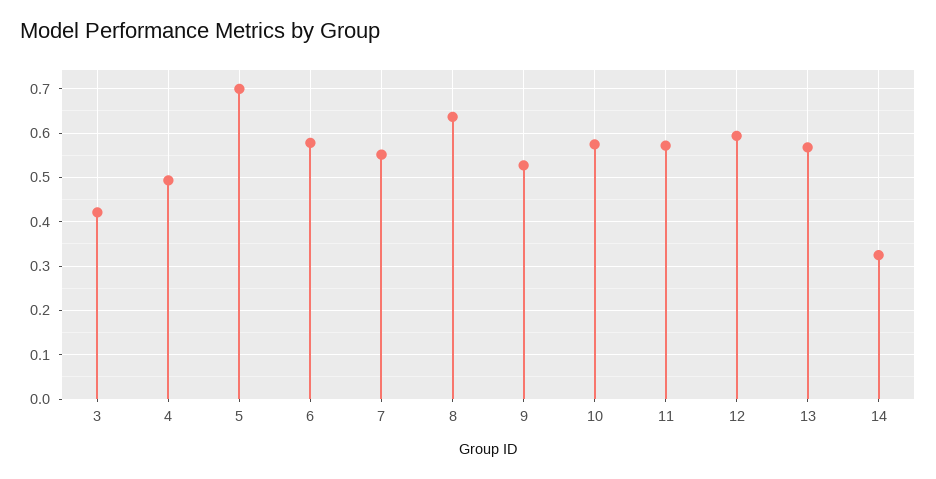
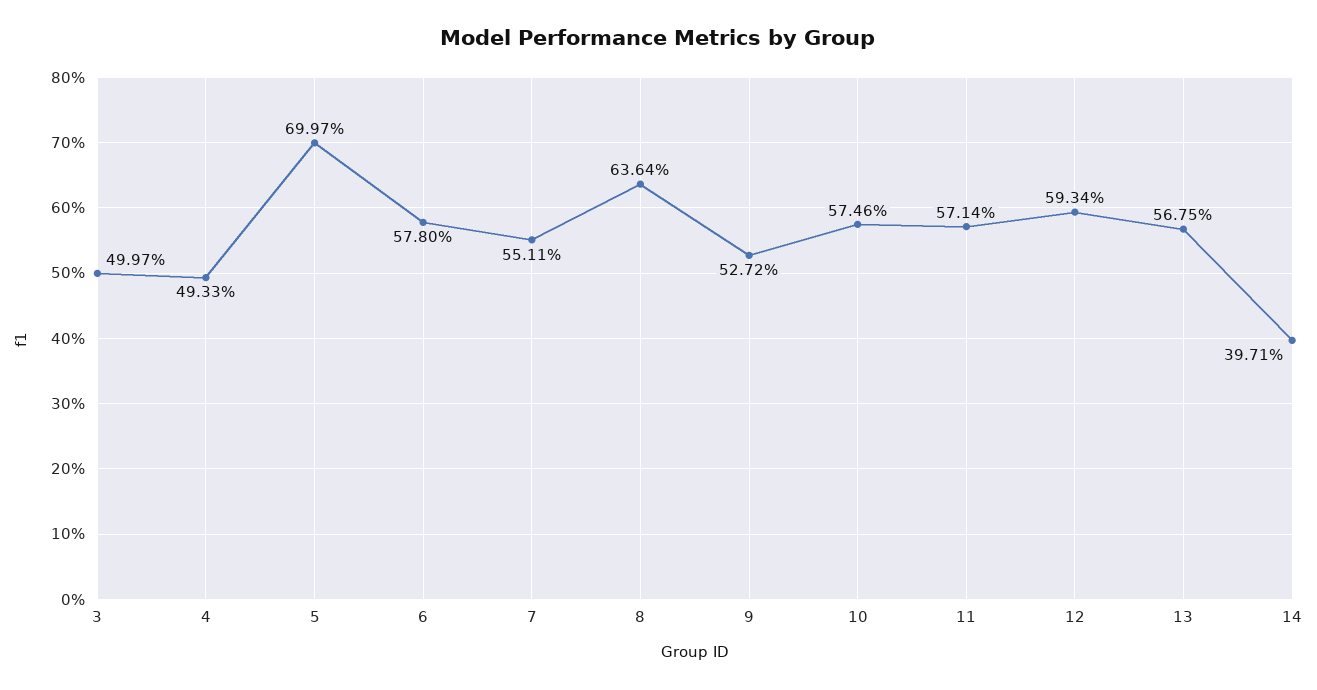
  {
-   "3": 0.42,
+   "3": 0.4997,
    "4": 0.4933,
    "5": 0.6997,
    "6": 0.578,
    "7": 0.5511,
    "8": 0.6364,
    "9": 0.5272,
    "10": 0.5746,
    "11": 0.5714,
    "12": 0.5934,
    "13": 0.5675,
-   "14": 0.32
+   "14": 0.3971
  }

